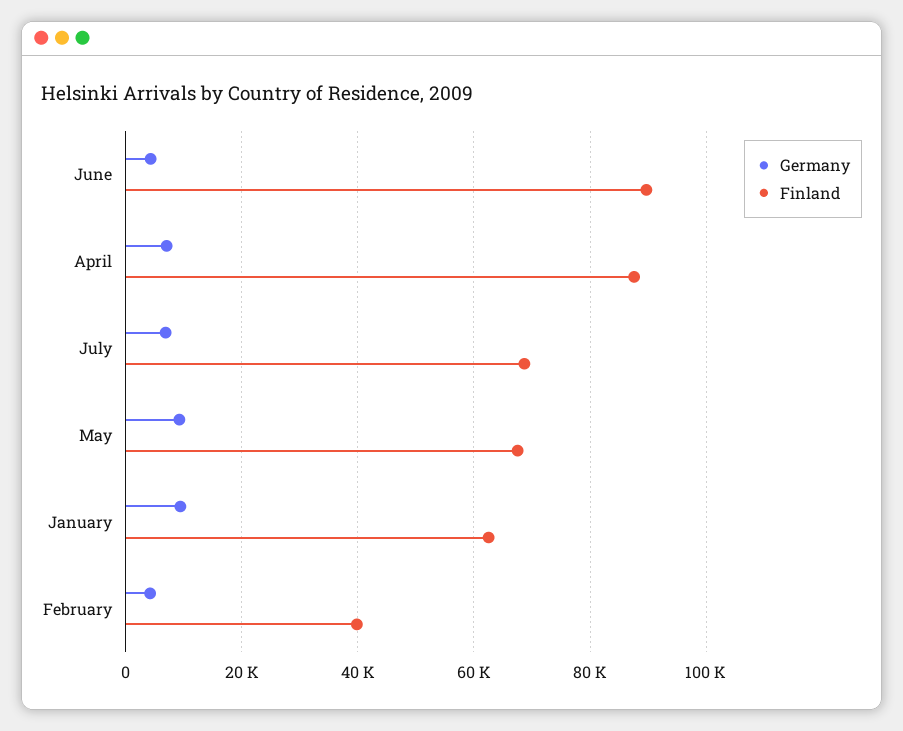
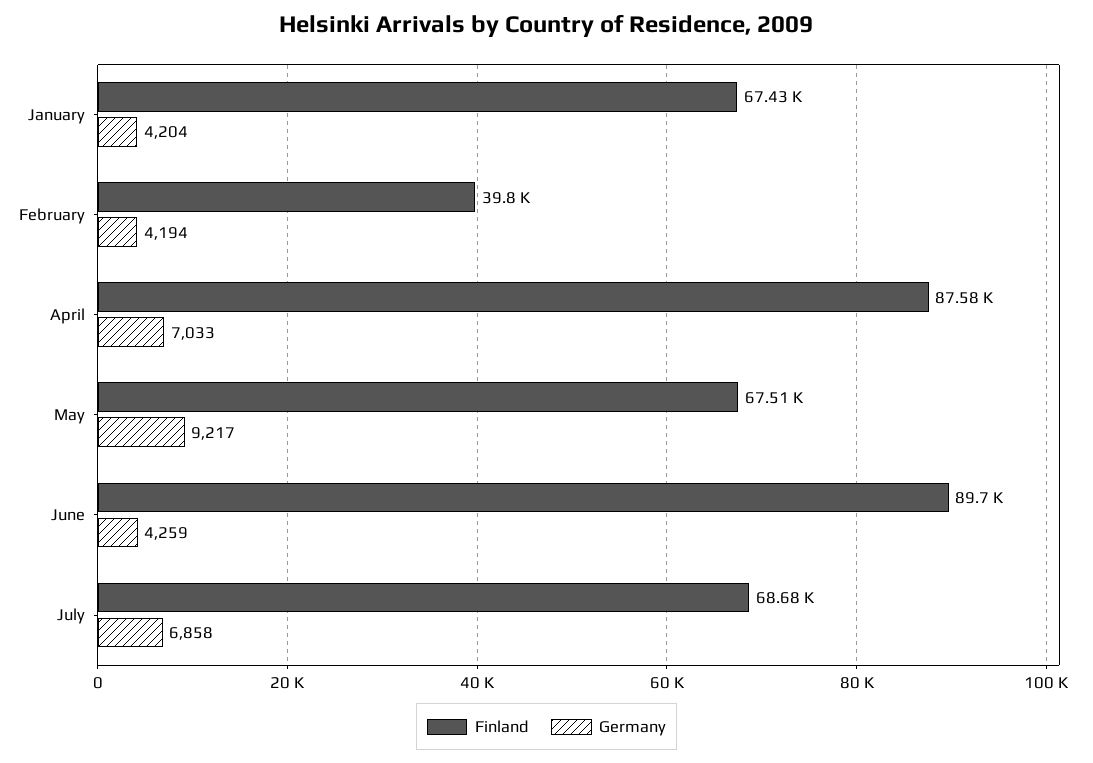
  {
    "Germany": {
      "June": 4259,
      "April": 7033,
      "July": 6858,
      "May": 9217,
-     "January": 10000,
+     "January": 4204,
      "February": 4194
    },
    "Finland": {
      "June": 89700,
      "April": 87580,
      "July": 68680,
      "May": 67510,
-     "January": 62000,
+     "January": 67430,
      "February": 39800
    }
  }

